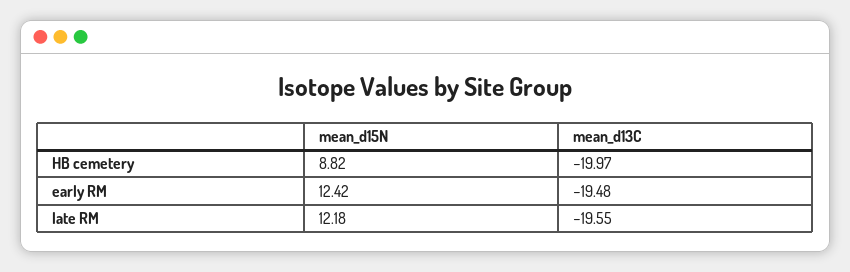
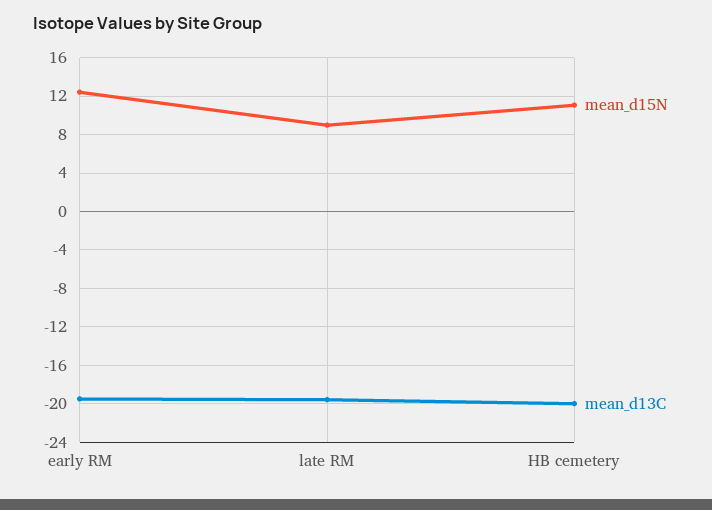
  {
    "mean_d15N": {
-     "HB cemetery": 8.82,
+     "HB cemetery": 11,
      "early RM": 12.42,
-     "late RM": 12.18
+     "late RM": 9
    },
    "mean_d13C": {
      "HB cemetery": -19.97,
      "early RM": -19.48,
      "late RM": -19.55
    }
  }

